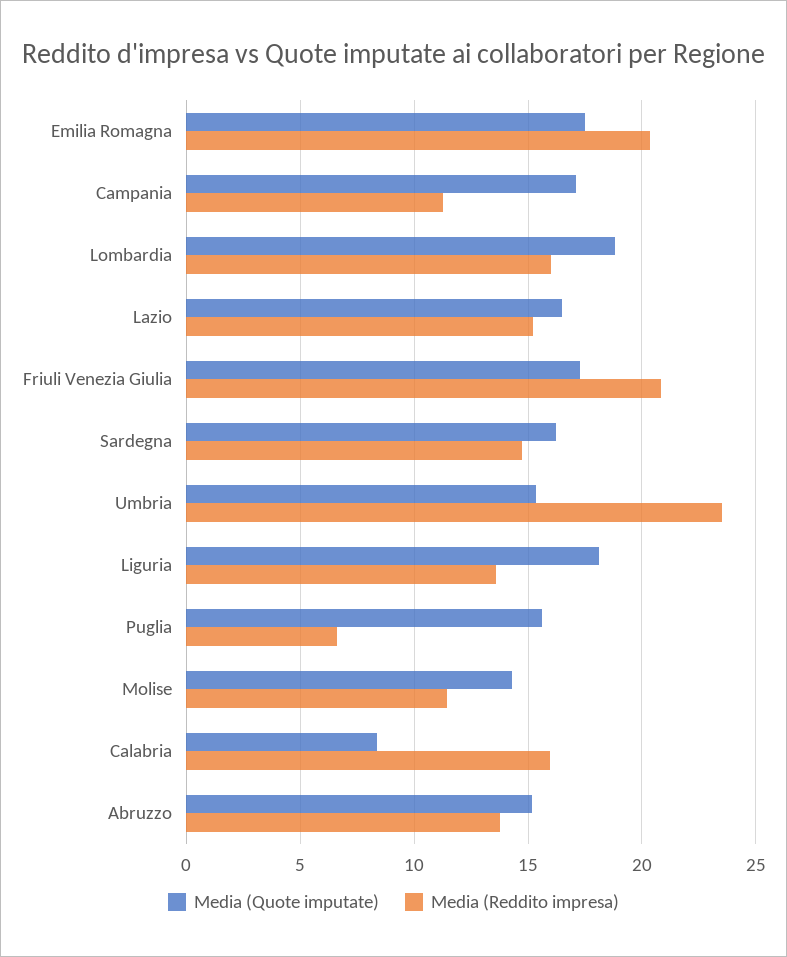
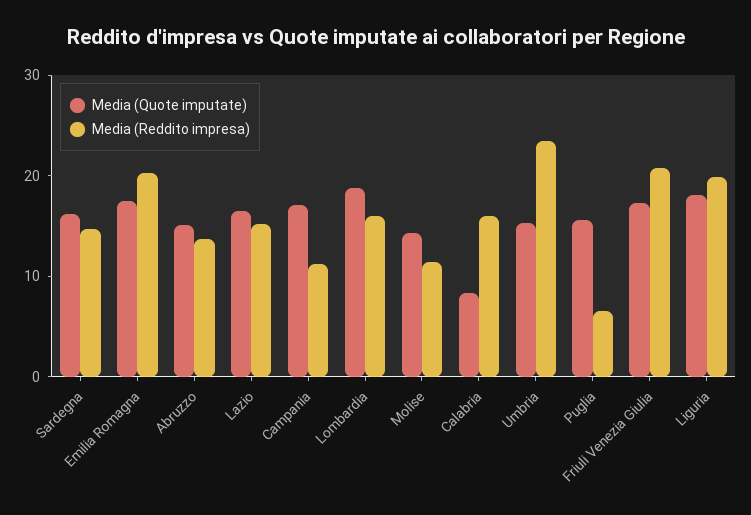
  {
    "Media (Quote imputate)": {
      "Emilia Romagna": 17.5,
      "Campania": 17,
      "Lombardia": 19,
      "Lazio": 16.5,
      "Friuli Venezia Giulia": 17.5,
      "Sardegna": 16,
      "Umbria": 15.5,
      "Liguria": 18,
      "Puglia": 15.5,
      "Molise": 14.5,
      "Calabria": 8.5,
      "Abruzzo": 15
    },
    "Media (Reddito impresa)": {
      "Emilia Romagna": 20.5,
      "Campania": 11.5,
      "Lombardia": 16,
      "Lazio": 15,
      "Friuli Venezia Giulia": 21,
      "Sardegna": 14.5,
      "Umbria": 23.5,
-     "Liguria": 13.5,
+     "Liguria": 20,
      "Puglia": 6.5,
      "Molise": 11.5,
      "Calabria": 16,
      "Abruzzo": 14
    }
  }

